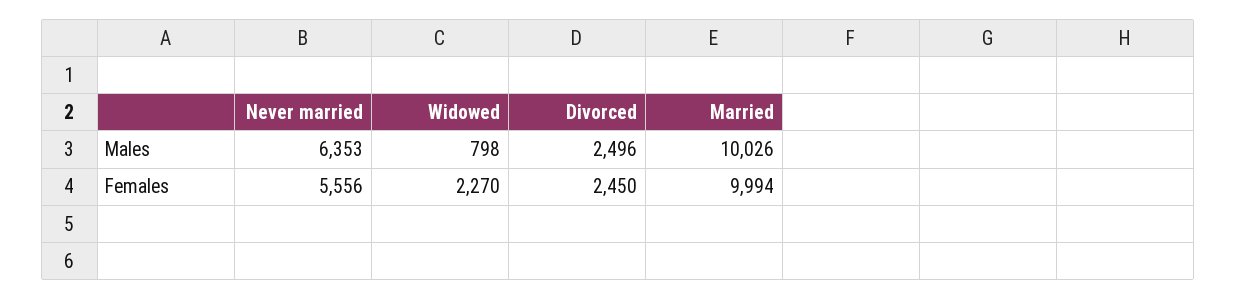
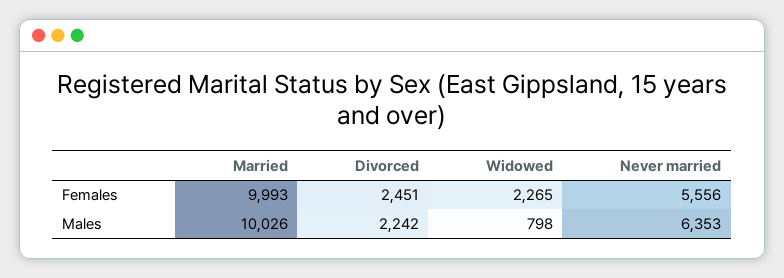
  {
    "Never married": {
      "Males": 6353,
      "Females": 5556
    },
    "Widowed": {
      "Males": 798,
-     "Females": 2270
+     "Females": 2265
    },
    "Divorced": {
-     "Males": 2496,
+     "Males": 2242,
-     "Females": 2450
+     "Females": 2451
    },
    "Married": {
      "Males": 10026,
-     "Females": 9994
+     "Females": 9993
    }
  }

